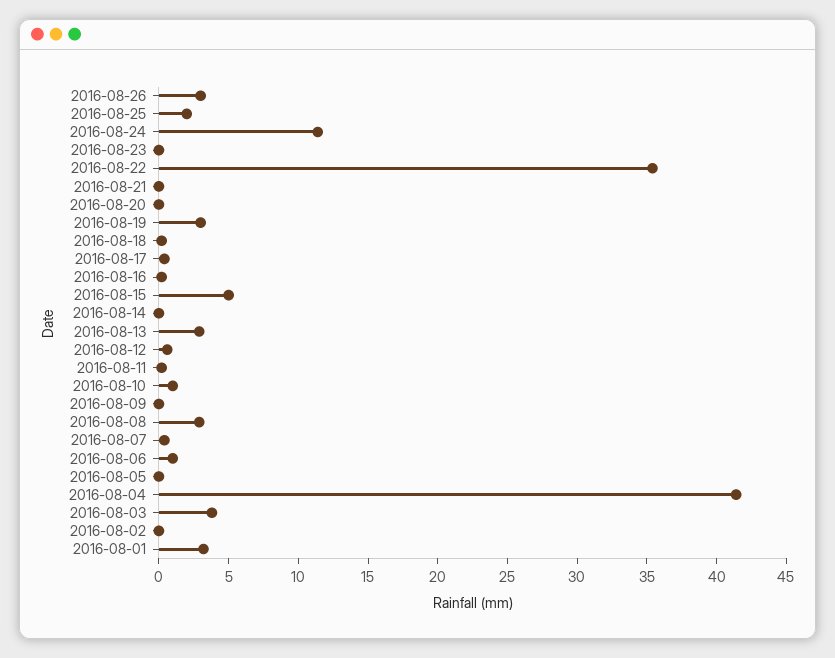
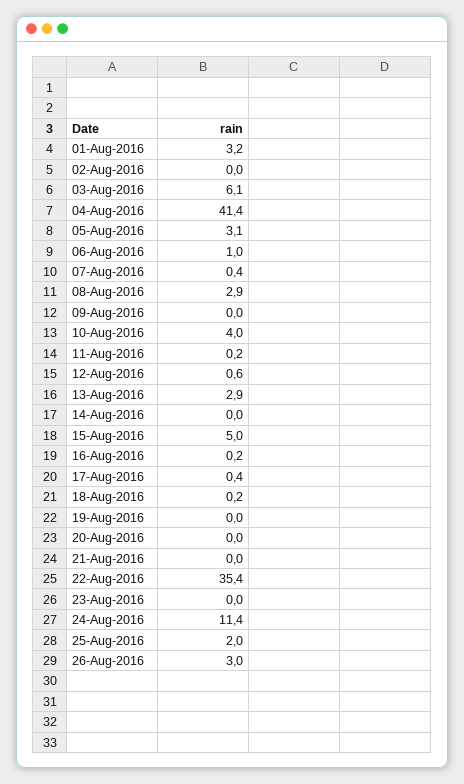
  {
    "2016-08-26": 3,
    "2016-08-25": 2,
    "2016-08-24": 11.4,
    "2016-08-23": 0,
    "2016-08-22": 35.4,
    "2016-08-21": 0,
    "2016-08-20": 0,
-   "2016-08-19": 3,
+   "2016-08-19": 0,
    "2016-08-18": 0.2,
    "2016-08-17": 0.4,
    "2016-08-16": 0.2,
    "2016-08-15": 5,
    "2016-08-14": 0,
    "2016-08-13": 2.9,
    "2016-08-12": 0.6,
    "2016-08-11": 0.2,
-   "2016-08-10": 1,
+   "2016-08-10": 4,
    "2016-08-09": 0,
    "2016-08-08": 2.9,
    "2016-08-07": 0.4,
    "2016-08-06": 1,
-   "2016-08-05": 0,
+   "2016-08-05": 3.1,
    "2016-08-04": 41.4,
-   "2016-08-03": 4,
+   "2016-08-03": 6.1,
    "2016-08-02": 0,
    "2016-08-01": 3.2
  }

